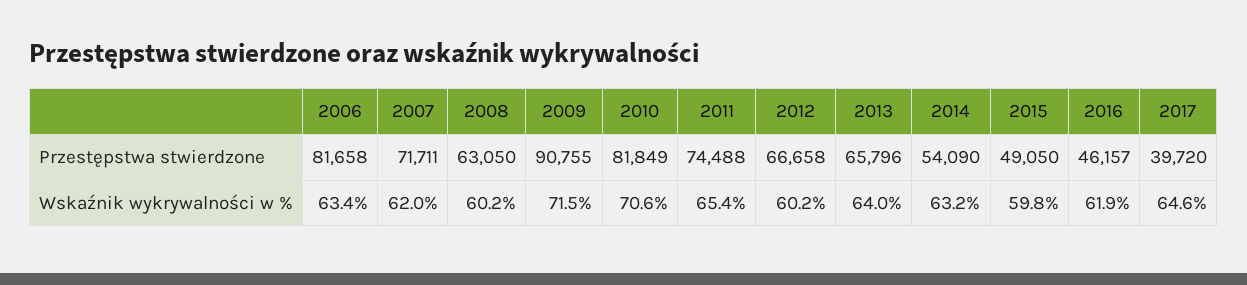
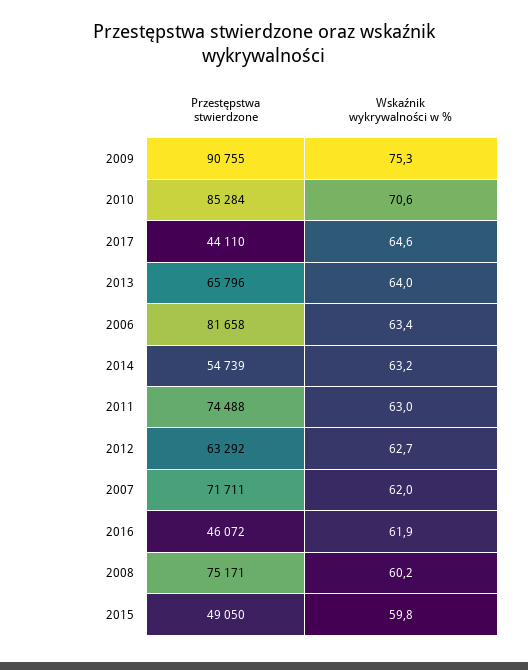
  {
    "2006": {
      "Przestępstwa stwierdzone": 81658,
      "Wskaźnik wykrywalności w %": 63.4
    },
    "2007": {
      "Przestępstwa stwierdzone": 71711,
      "Wskaźnik wykrywalności w %": 62
    },
    "2008": {
-     "Przestępstwa stwierdzone": 63050,
+     "Przestępstwa stwierdzone": 75171,
      "Wskaźnik wykrywalności w %": 60.2
    },
    "2009": {
      "Przestępstwa stwierdzone": 90755,
-     "Wskaźnik wykrywalności w %": 71.5
+     "Wskaźnik wykrywalności w %": 75.3
    },
    "2010": {
-     "Przestępstwa stwierdzone": 81849,
+     "Przestępstwa stwierdzone": 85284,
      "Wskaźnik wykrywalności w %": 70.6
    },
    "2011": {
      "Przestępstwa stwierdzone": 74488,
-     "Wskaźnik wykrywalności w %": 65.4
+     "Wskaźnik wykrywalności w %": 63
    },
    "2012": {
-     "Przestępstwa stwierdzone": 66658,
+     "Przestępstwa stwierdzone": 63292,
-     "Wskaźnik wykrywalności w %": 60.2
+     "Wskaźnik wykrywalności w %": 62.7
    },
    "2013": {
      "Przestępstwa stwierdzone": 65796,
      "Wskaźnik wykrywalności w %": 64
    },
    "2014": {
-     "Przestępstwa stwierdzone": 54090,
+     "Przestępstwa stwierdzone": 54739,
      "Wskaźnik wykrywalności w %": 63.2
    },
    "2015": {
      "Przestępstwa stwierdzone": 49050,
      "Wskaźnik wykrywalności w %": 59.8
    },
    "2016": {
-     "Przestępstwa stwierdzone": 46157,
+     "Przestępstwa stwierdzone": 46072,
      "Wskaźnik wykrywalności w %": 61.9
    },
    "2017": {
-     "Przestępstwa stwierdzone": 39720,
+     "Przestępstwa stwierdzone": 44110,
      "Wskaźnik wykrywalności w %": 64.6
    }
  }

